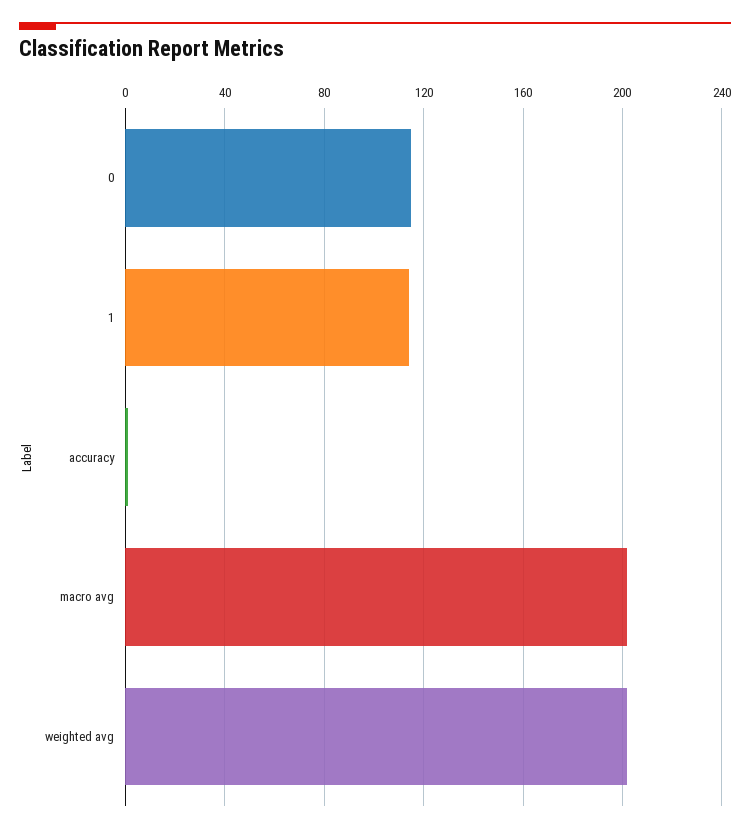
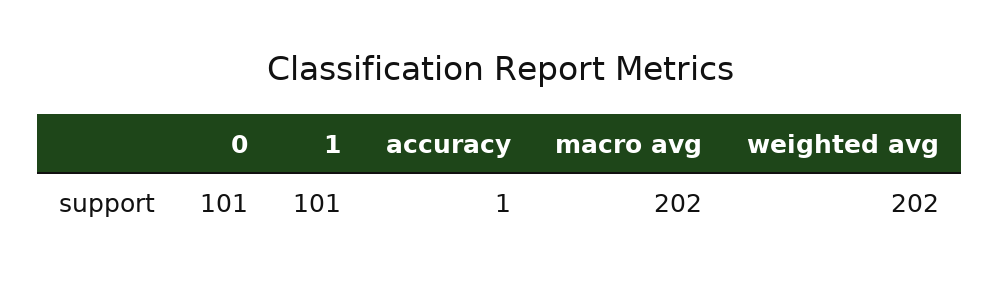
  {
-   "0": 115,
+   "0": 101,
-   "1": 115,
+   "1": 101,
    "accuracy": 1,
    "macro avg": 202,
    "weighted avg": 202
  }

